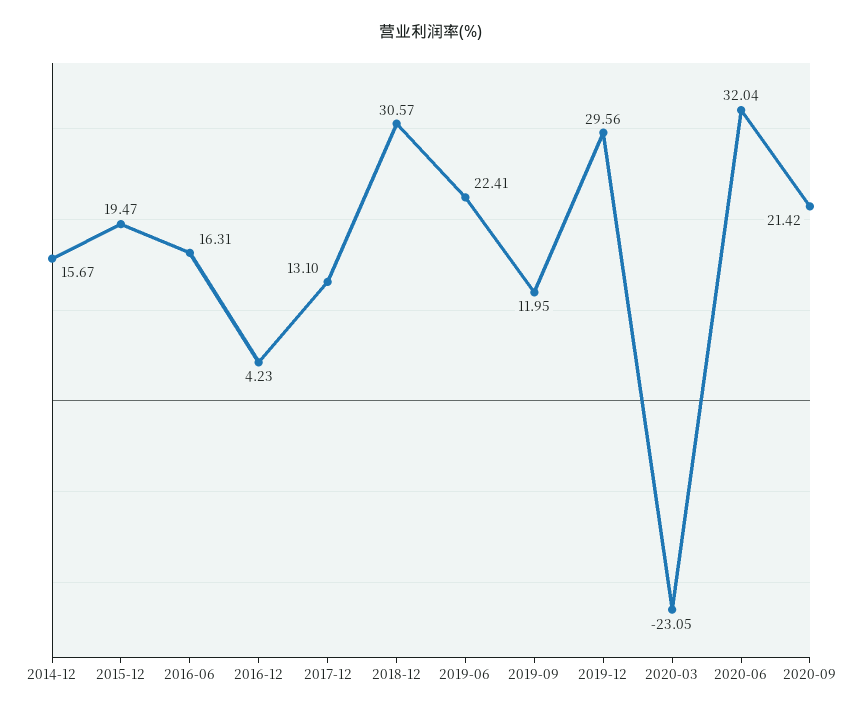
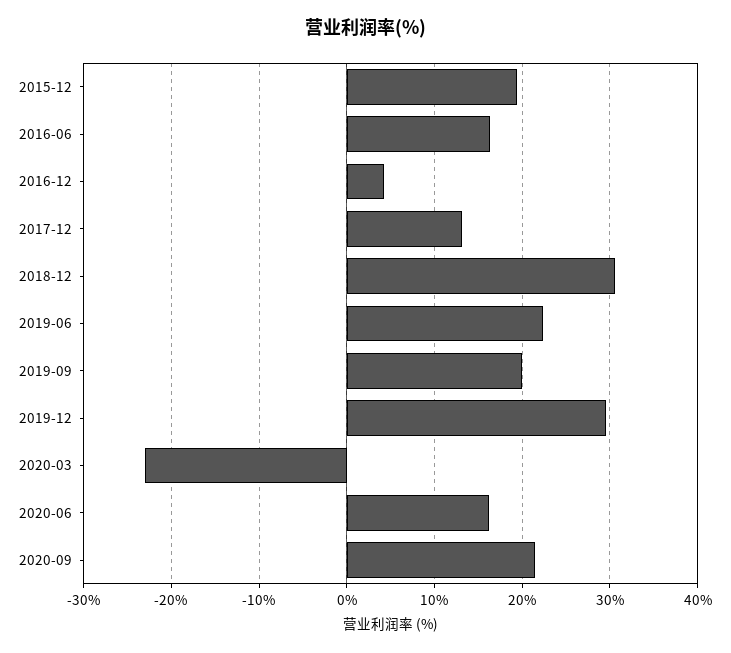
  {
-   "2014-12": 15.67,
    "2015-12": 19.47,
    "2016-06": 16.31,
    "2016-12": 4.23,
    "2017-12": 13.1,
    "2018-12": 30.57,
    "2019-06": 22.41,
-   "2019-09": 11.95,
+   "2019-09": 20,
    "2019-12": 29.56,
    "2020-03": -23.05,
-   "2020-06": 32.04,
+   "2020-06": 16,
    "2020-09": 21.42
  }

